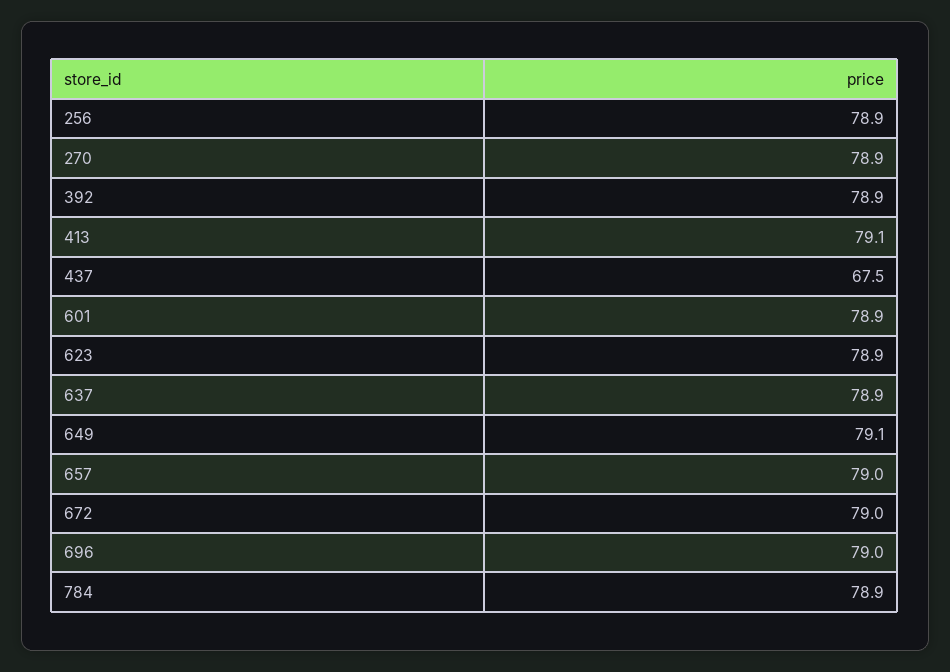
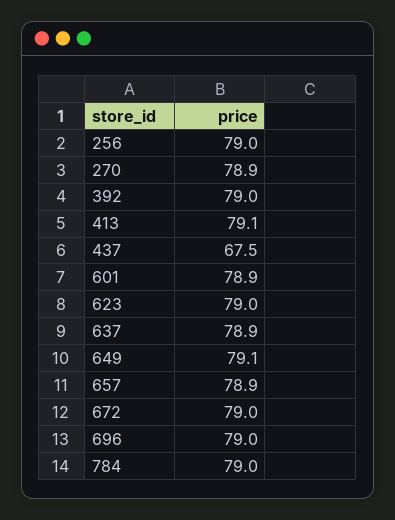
  {
-   "256": 78.9,
+   "256": 79,
    "270": 78.9,
-   "392": 78.9,
+   "392": 79,
    "413": 79.1,
    "437": 67.5,
    "601": 78.9,
-   "623": 78.9,
+   "623": 79,
    "637": 78.9,
    "649": 79.1,
-   "657": 79,
+   "657": 78.9,
    "672": 79,
    "696": 79,
-   "784": 78.9
+   "784": 79
  }

